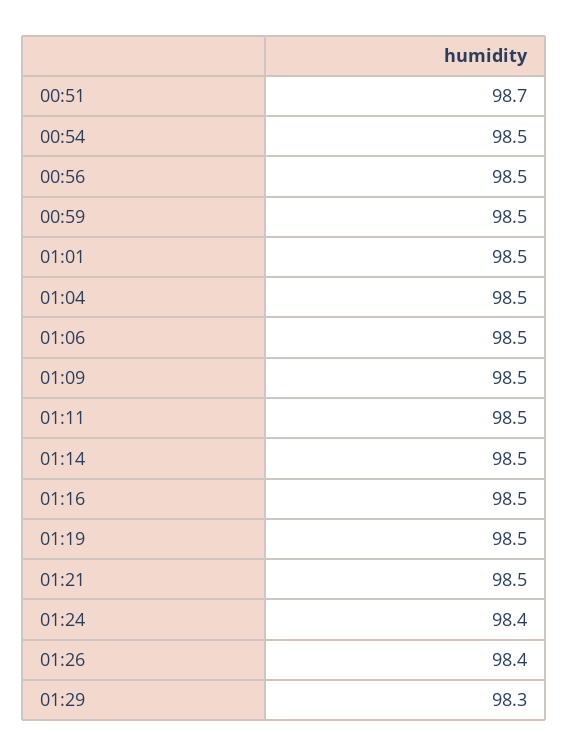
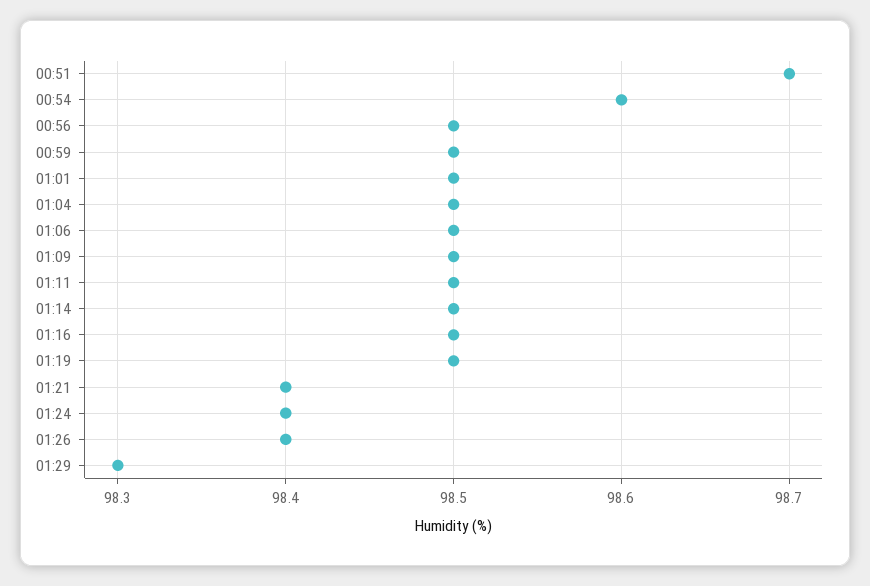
  {
    "00:51": 98.7,
-   "00:54": 98.5,
+   "00:54": 98.6,
    "00:56": 98.5,
    "00:59": 98.5,
    "01:01": 98.5,
    "01:04": 98.5,
    "01:06": 98.5,
    "01:09": 98.5,
    "01:11": 98.5,
    "01:14": 98.5,
    "01:16": 98.5,
    "01:19": 98.5,
-   "01:21": 98.5,
+   "01:21": 98.4,
    "01:24": 98.4,
    "01:26": 98.4,
    "01:29": 98.3
  }

